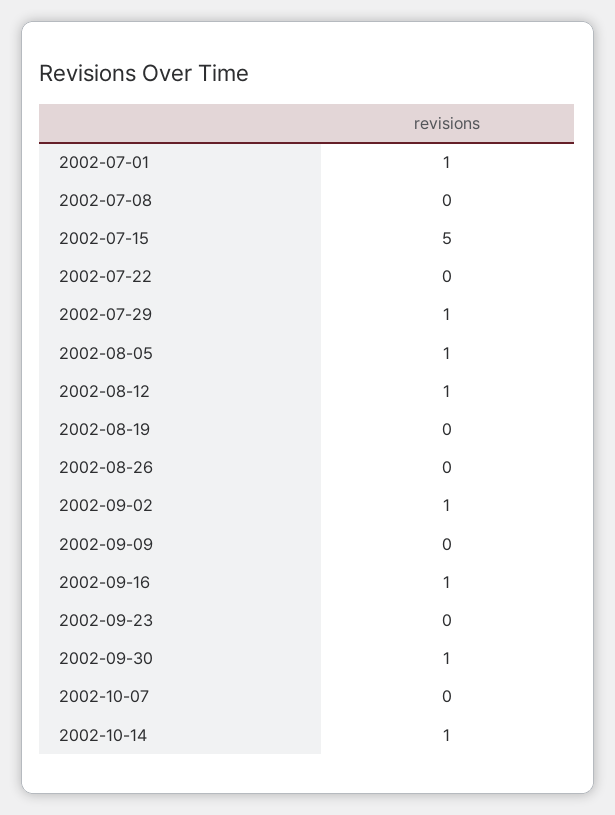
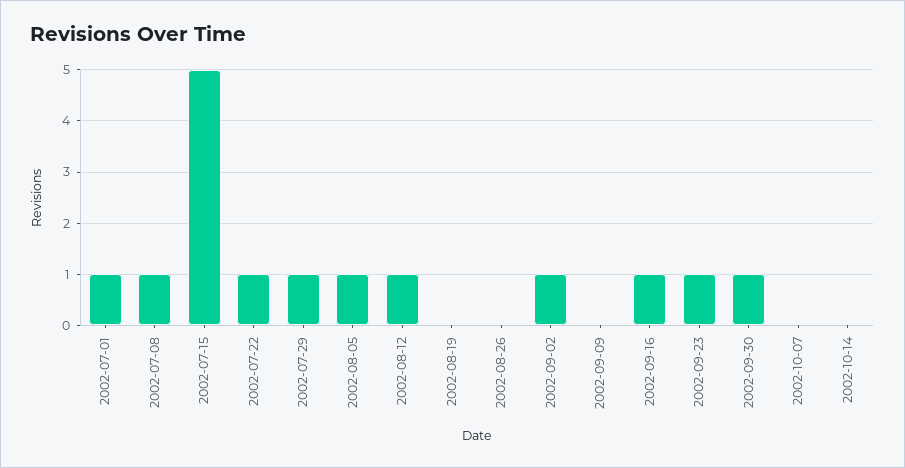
  {
    "2002-07-01": 1,
-   "2002-07-08": 0,
+   "2002-07-08": 1,
    "2002-07-15": 5,
-   "2002-07-22": 0,
+   "2002-07-22": 1,
    "2002-07-29": 1,
    "2002-08-05": 1,
    "2002-08-12": 1,
    "2002-08-19": 0,
    "2002-08-26": 0,
    "2002-09-02": 1,
    "2002-09-09": 0,
    "2002-09-16": 1,
-   "2002-09-23": 0,
+   "2002-09-23": 1,
    "2002-09-30": 1,
    "2002-10-07": 0,
-   "2002-10-14": 1
+   "2002-10-14": 0
  }

